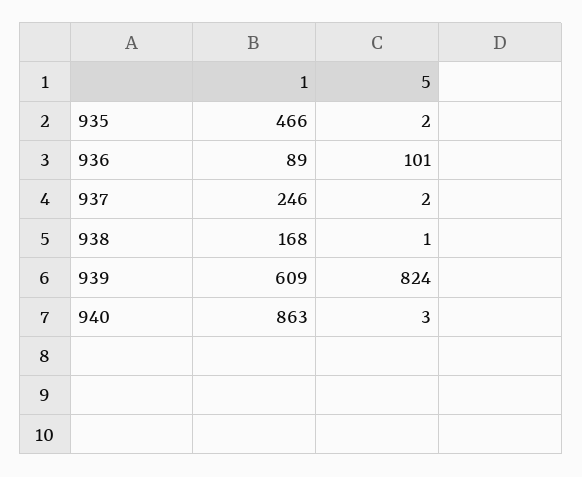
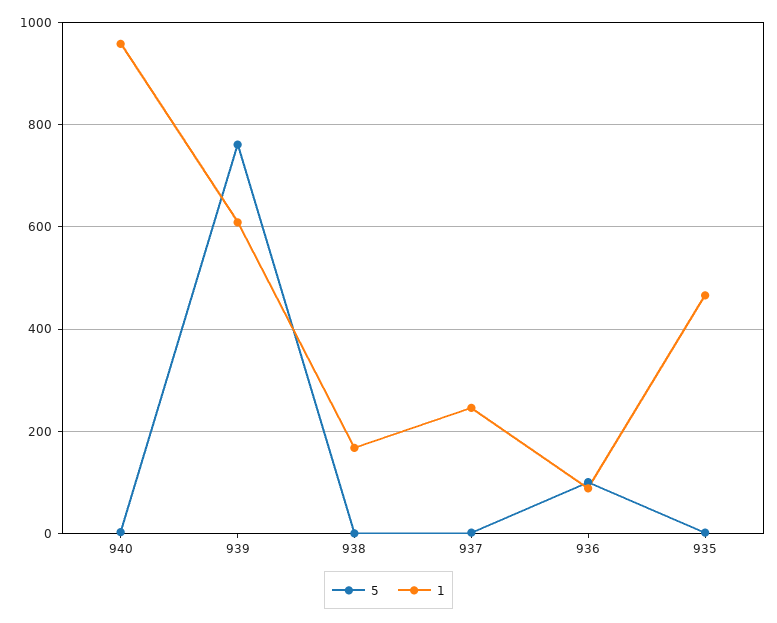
  {
    "1": {
      "935": 466,
      "936": 89,
      "937": 246,
      "938": 168,
      "939": 609,
-     "940": 863
+     "940": 960
    },
    "5": {
      "935": 2,
      "936": 101,
      "937": 2,
      "938": 1,
-     "939": 824,
+     "939": 760,
      "940": 3
    }
  }

